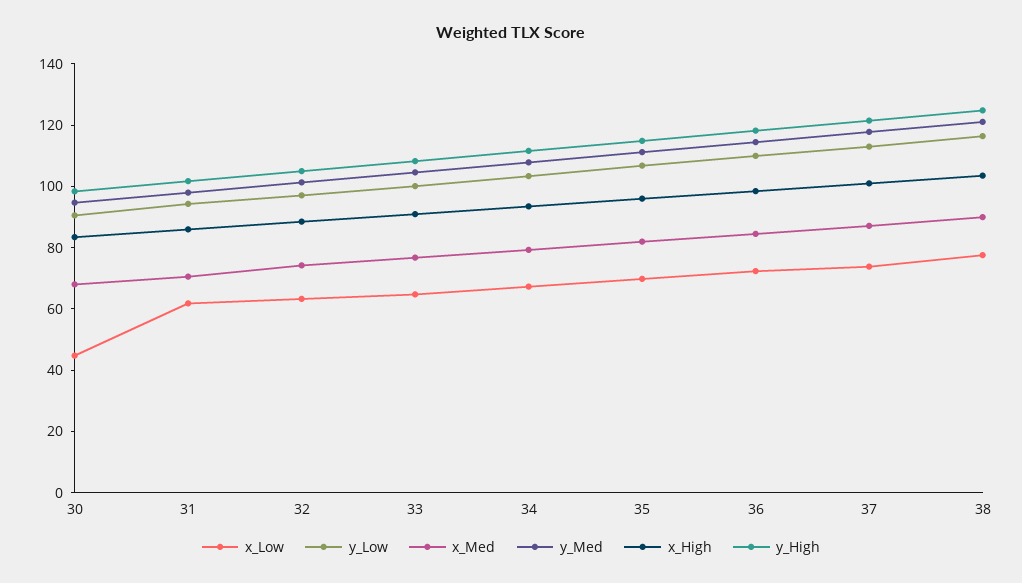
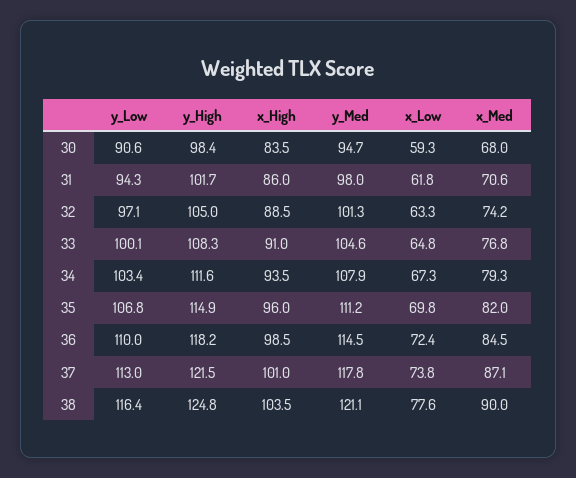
  {
    "x_Low": {
-     "30": 45,
+     "30": 59.3,
      "31": 61.8,
      "32": 63.3,
      "33": 64.8,
      "34": 67.3,
      "35": 69.8,
      "36": 72.4,
      "37": 73.8,
      "38": 77.6
    },
    "y_Low": {
      "30": 90.6,
      "31": 94.3,
      "32": 97.1,
      "33": 100.1,
      "34": 103.4,
      "35": 106.8,
      "36": 110,
      "37": 113,
      "38": 116.4
    },
    "x_Med": {
      "30": 68,
      "31": 70.6,
      "32": 74.2,
      "33": 76.8,
      "34": 79.3,
      "35": 82,
      "36": 84.5,
      "37": 87.1,
      "38": 90
    },
    "y_Med": {
      "30": 94.7,
      "31": 98,
      "32": 101.3,
      "33": 104.6,
      "34": 107.9,
      "35": 111.2,
      "36": 114.5,
      "37": 117.8,
      "38": 121.1
    },
    "x_High": {
      "30": 83.5,
      "31": 86,
      "32": 88.5,
      "33": 91,
      "34": 93.5,
      "35": 96,
      "36": 98.5,
      "37": 101,
      "38": 103.5
    },
    "y_High": {
      "30": 98.4,
      "31": 101.7,
      "32": 105,
      "33": 108.3,
      "34": 111.6,
      "35": 114.9,
      "36": 118.2,
      "37": 121.5,
      "38": 124.8
    }
  }

